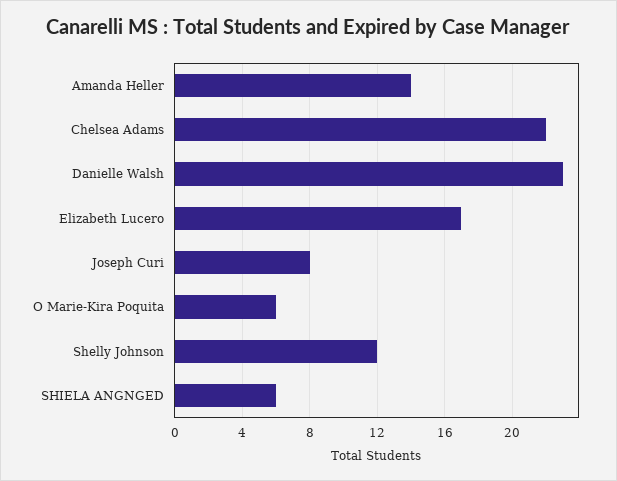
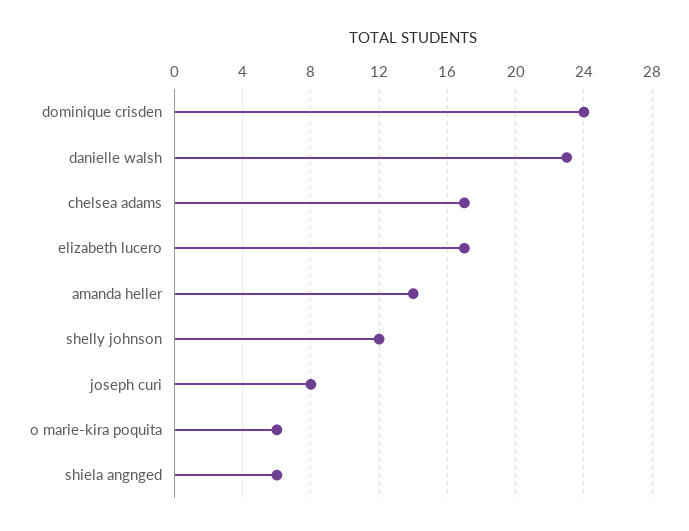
  {
    "Amanda Heller": 14,
-   "Chelsea Adams": 22,
+   "Chelsea Adams": 17,
    "Danielle Walsh": 23,
    "Elizabeth Lucero": 17,
    "Joseph Curi": 8,
    "O Marie-Kira Poquita": 6,
    "Shelly Johnson": 12,
-   "SHIELA ANGNGED": 6
+   "SHIELA ANGNGED": 6,
+   "dominique crisden": 24
  }

